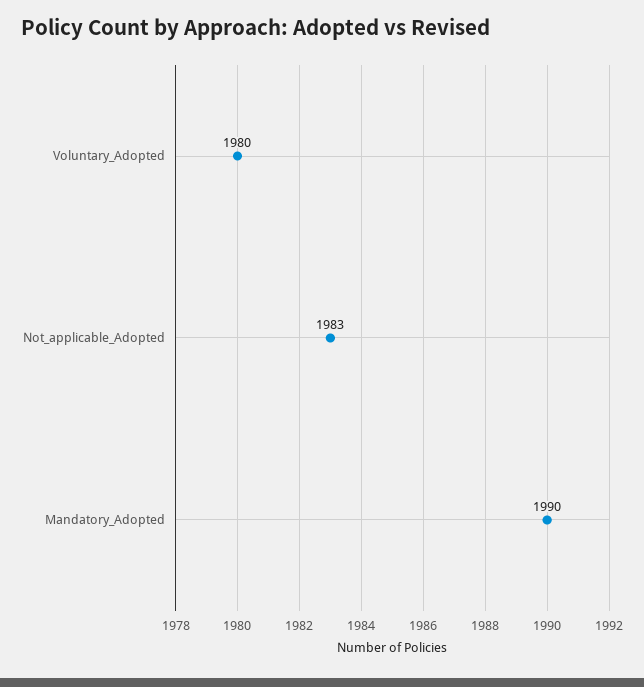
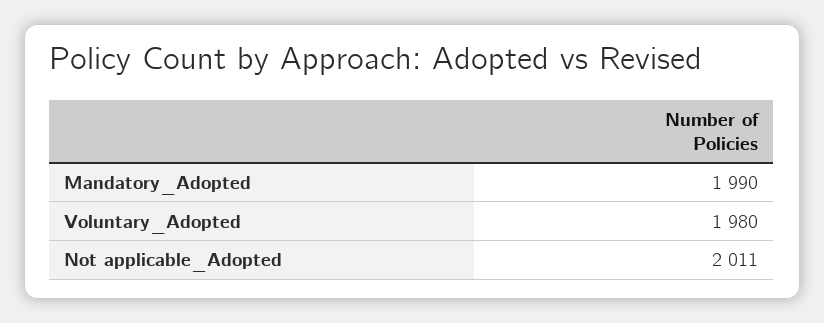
  {
    "Voluntary_Adopted": 1980,
-   "Not_applicable_Adopted": 1983,
+   "Not_applicable_Adopted": 2011,
    "Mandatory_Adopted": 1990
  }

